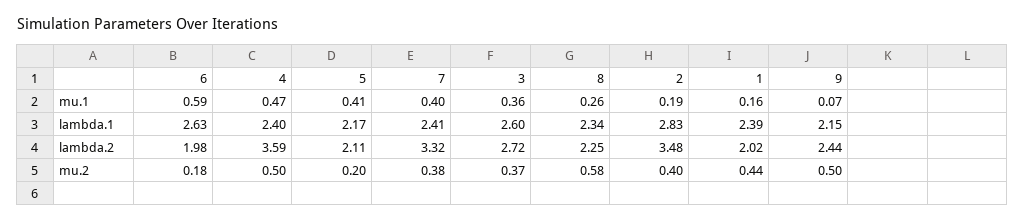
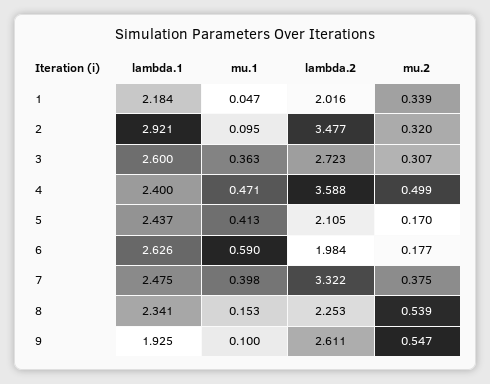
  {
    "6": {
      "mu.1": 0.59,
      "lambda.1": 2.626,
      "lambda.2": 1.984,
      "mu.2": 0.177
    },
    "4": {
      "mu.1": 0.471,
      "lambda.1": 2.4,
      "lambda.2": 3.588,
      "mu.2": 0.499
    },
    "5": {
      "mu.1": 0.413,
-     "lambda.1": 2.17,
+     "lambda.1": 2.437,
      "lambda.2": 2.105,
-     "mu.2": 0.2
+     "mu.2": 0.17
    },
    "7": {
      "mu.1": 0.398,
-     "lambda.1": 2.41,
+     "lambda.1": 2.475,
      "lambda.2": 3.322,
      "mu.2": 0.375
    },
    "3": {
      "mu.1": 0.363,
      "lambda.1": 2.6,
      "lambda.2": 2.723,
-     "mu.2": 0.37
+     "mu.2": 0.307
    },
    "8": {
-     "mu.1": 0.26,
+     "mu.1": 0.153,
      "lambda.1": 2.341,
      "lambda.2": 2.253,
-     "mu.2": 0.58
+     "mu.2": 0.539
    },
    "2": {
-     "mu.1": 0.19,
+     "mu.1": 0.095,
-     "lambda.1": 2.83,
+     "lambda.1": 2.921,
      "lambda.2": 3.477,
-     "mu.2": 0.4
+     "mu.2": 0.32
    },
    "1": {
-     "mu.1": 0.16,
+     "mu.1": 0.047,
-     "lambda.1": 2.39,
+     "lambda.1": 2.184,
      "lambda.2": 2.016,
-     "mu.2": 0.44
+     "mu.2": 0.339
    },
    "9": {
-     "mu.1": 0.07,
+     "mu.1": 0.1,
-     "lambda.1": 2.15,
+     "lambda.1": 1.925,
-     "lambda.2": 2.44,
+     "lambda.2": 2.611,
-     "mu.2": 0.5
+     "mu.2": 0.547
    }
  }

